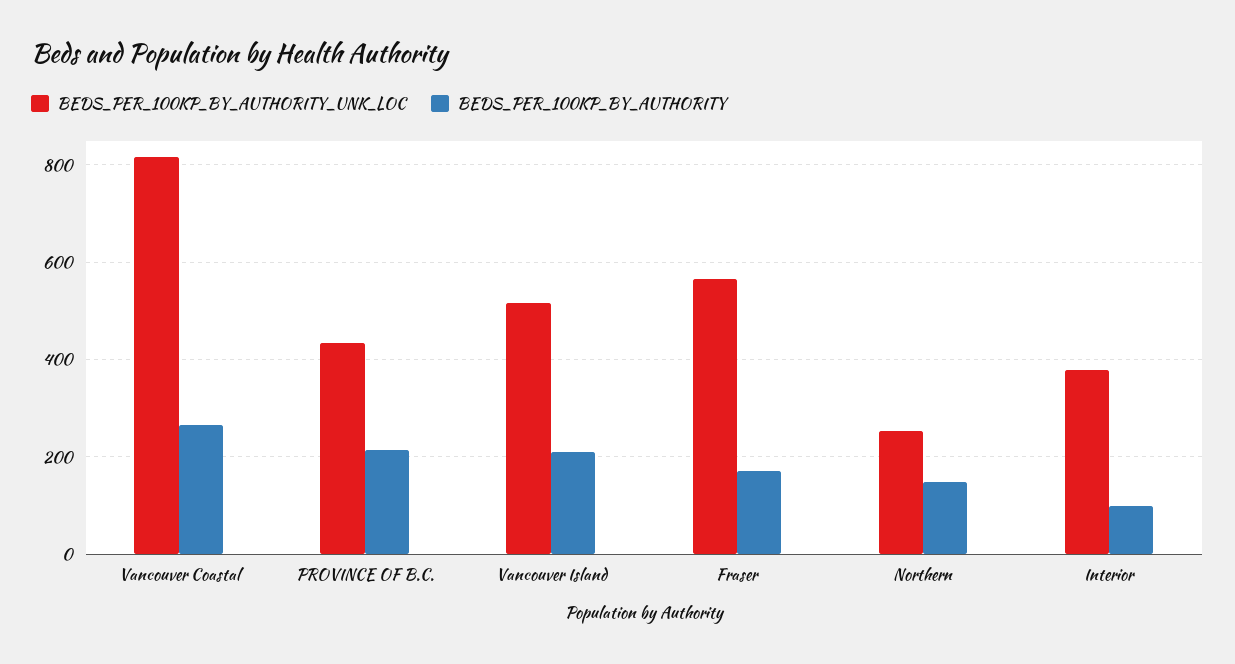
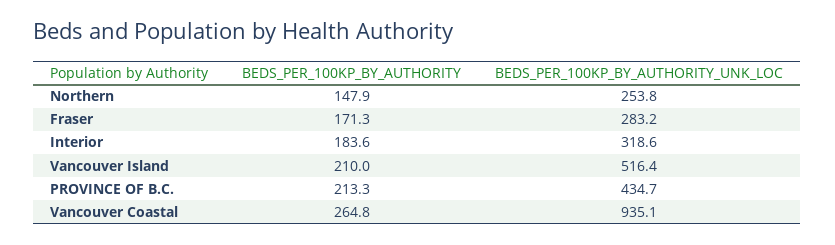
  {
    "BEDS_PER_100KP_BY_AUTHORITY_UNK_LOC": {
-     "Vancouver Coastal": 820,
+     "Vancouver Coastal": 935.1,
      "PROVINCE OF B.C.": 434.7,
      "Vancouver Island": 516.4,
-     "Fraser": 560,
+     "Fraser": 283.2,
      "Northern": 253.8,
-     "Interior": 380
+     "Interior": 318.6
    },
    "BEDS_PER_100KP_BY_AUTHORITY": {
      "Vancouver Coastal": 264.8,
      "PROVINCE OF B.C.": 213.3,
      "Vancouver Island": 210,
      "Fraser": 171.3,
      "Northern": 147.9,
-     "Interior": 100
+     "Interior": 183.6
    }
  }

